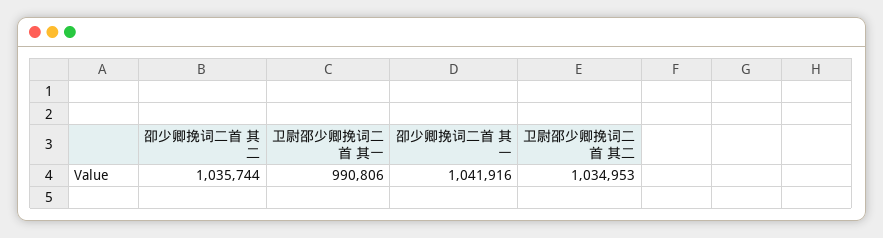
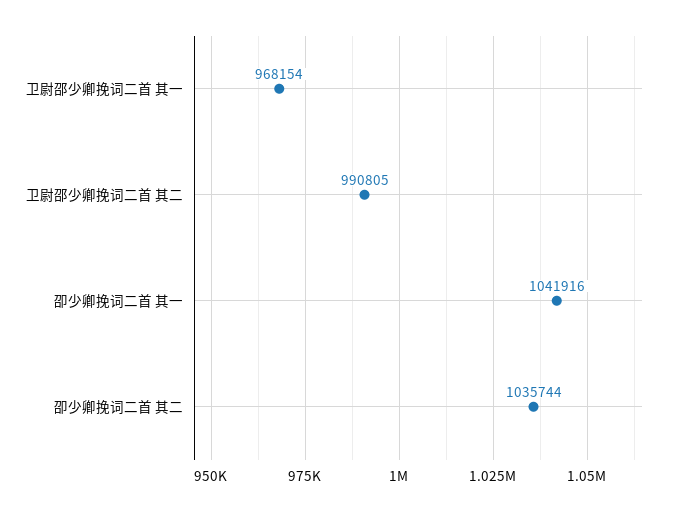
  {
    "卲少卿挽词二首 其二": 1035744,
-   "卫尉邵少卿挽词二首 其一": 990806,
+   "卫尉邵少卿挽词二首 其一": 968154,
    "卲少卿挽词二首 其一": 1041916,
-   "卫尉邵少卿挽词二首 其二": 1034953
+   "卫尉邵少卿挽词二首 其二": 990805
  }

